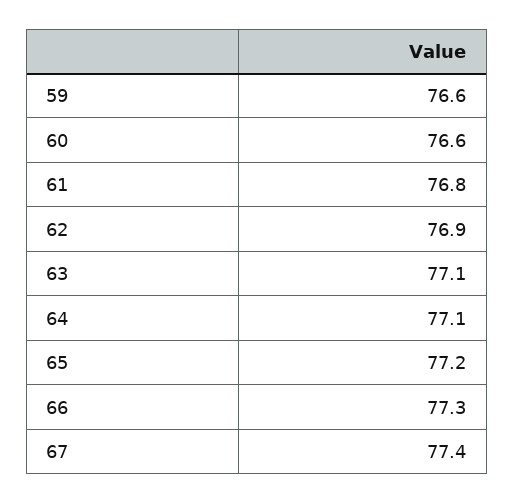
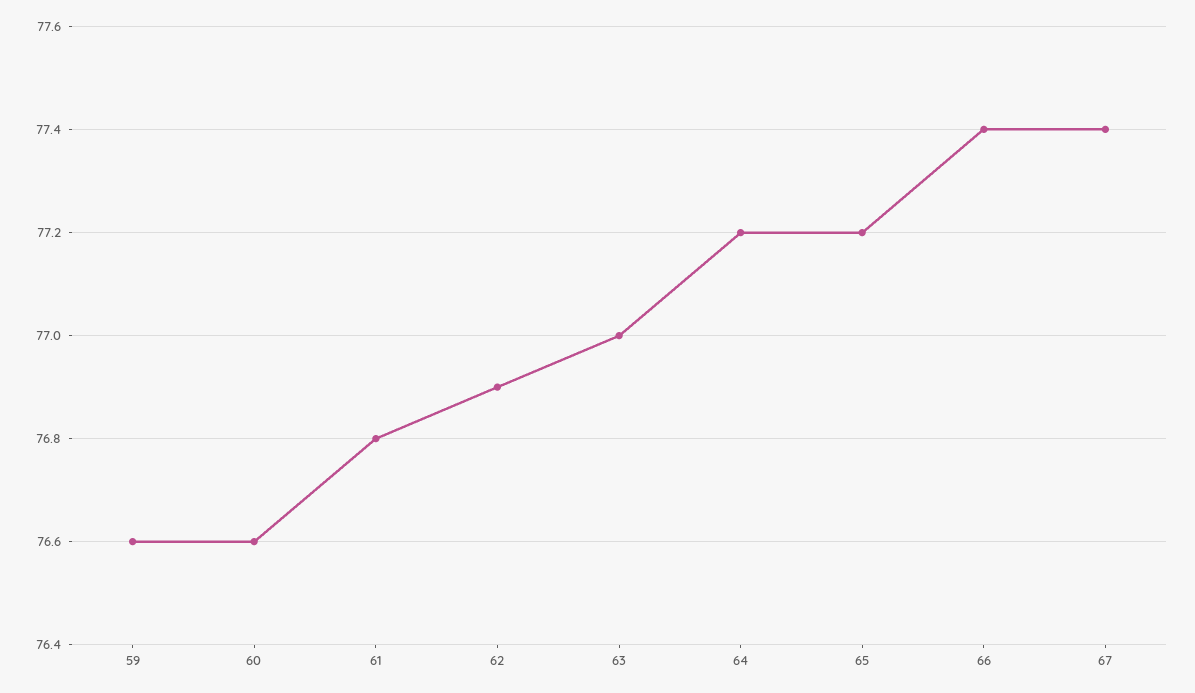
  {
    "59": 76.6,
    "60": 76.6,
    "61": 76.8,
    "62": 76.9,
-   "63": 77.1,
+   "63": 77,
-   "64": 77.1,
+   "64": 77.2,
    "65": 77.2,
-   "66": 77.3,
+   "66": 77.4,
    "67": 77.4
  }

